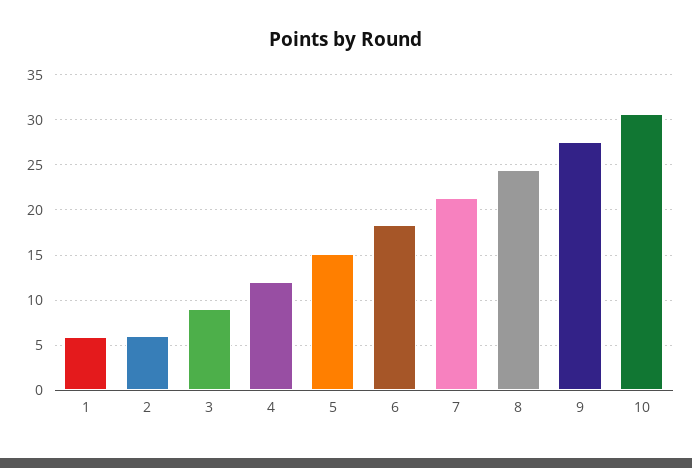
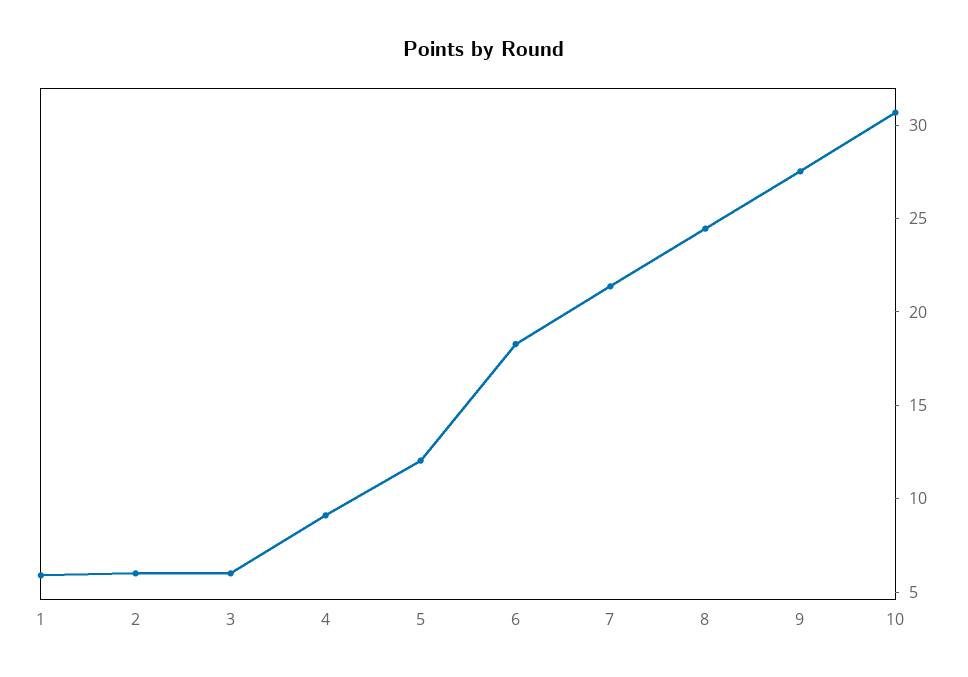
  {
    "1": 6,
    "2": 6,
-   "3": 9,
+   "3": 6,
-   "4": 12,
+   "4": 9,
-   "5": 15,
+   "5": 12,
    "6": 18,
    "7": 21,
    "8": 24,
    "9": 28,
    "10": 31
  }

